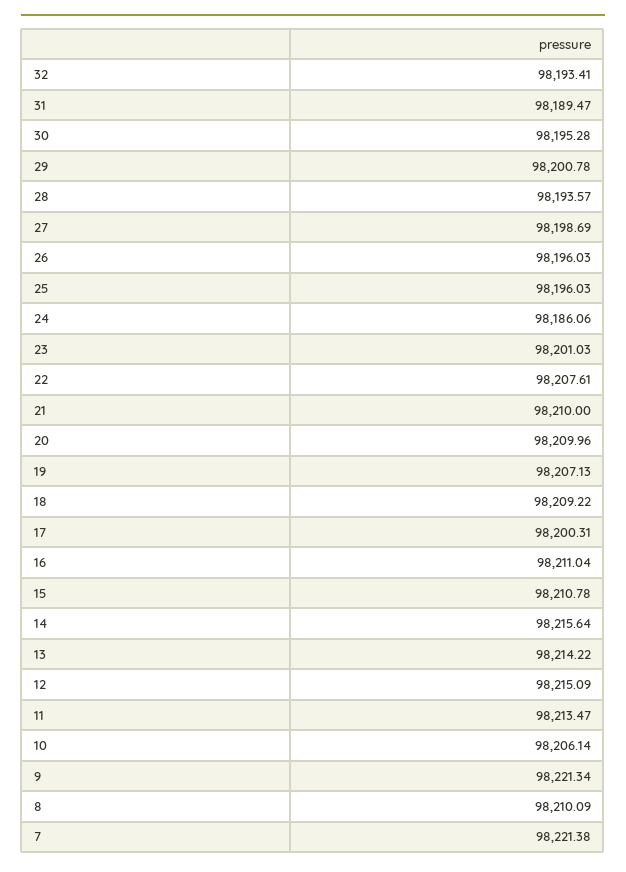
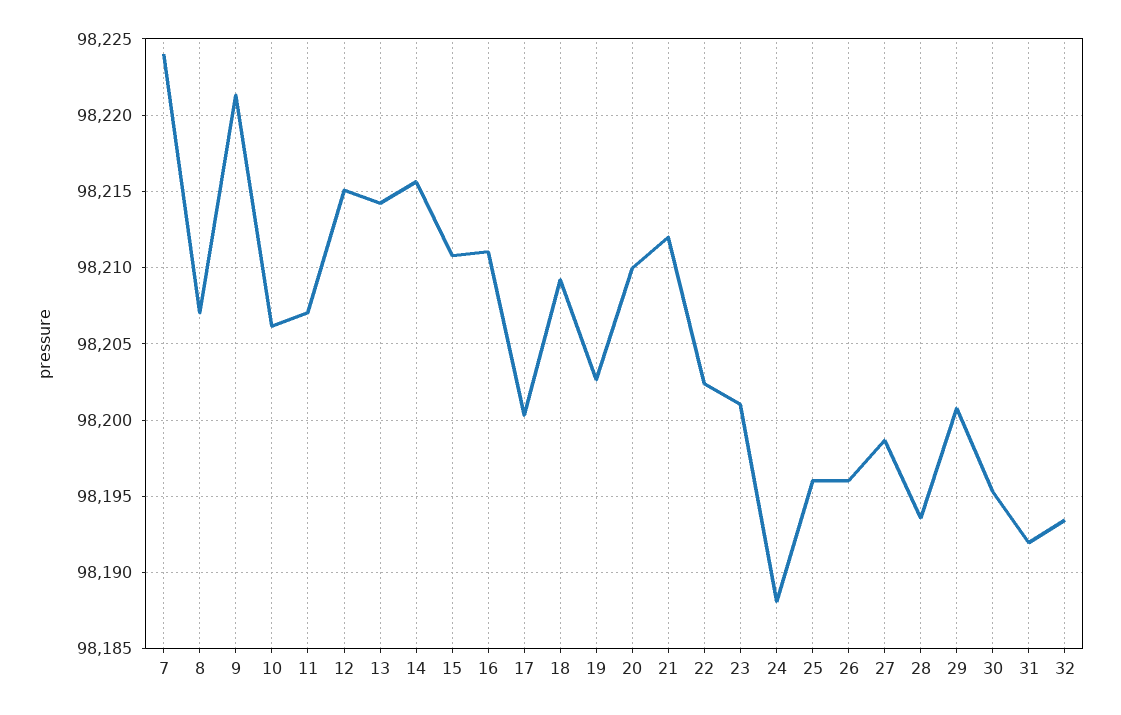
  {
    "32": 98193.41,
-   "31": 98189.47,
+   "31": 98192,
    "30": 98195.28,
    "29": 98200.78,
    "28": 98193.57,
    "27": 98198.69,
    "26": 98196.03,
    "25": 98196.03,
-   "24": 98186.06,
+   "24": 98188,
    "23": 98201.03,
-   "22": 98207.61,
+   "22": 98202.5,
-   "21": 98210,
+   "21": 98212,
    "20": 98209.96,
-   "19": 98207.13,
+   "19": 98202.5,
    "18": 98209.22,
    "17": 98200.31,
    "16": 98211.04,
    "15": 98210.78,
    "14": 98215.64,
    "13": 98214.22,
    "12": 98215.09,
-   "11": 98213.47,
+   "11": 98207,
    "10": 98206.14,
    "9": 98221.34,
-   "8": 98210.09,
+   "8": 98207,
-   "7": 98221.38
+   "7": 98224
  }

